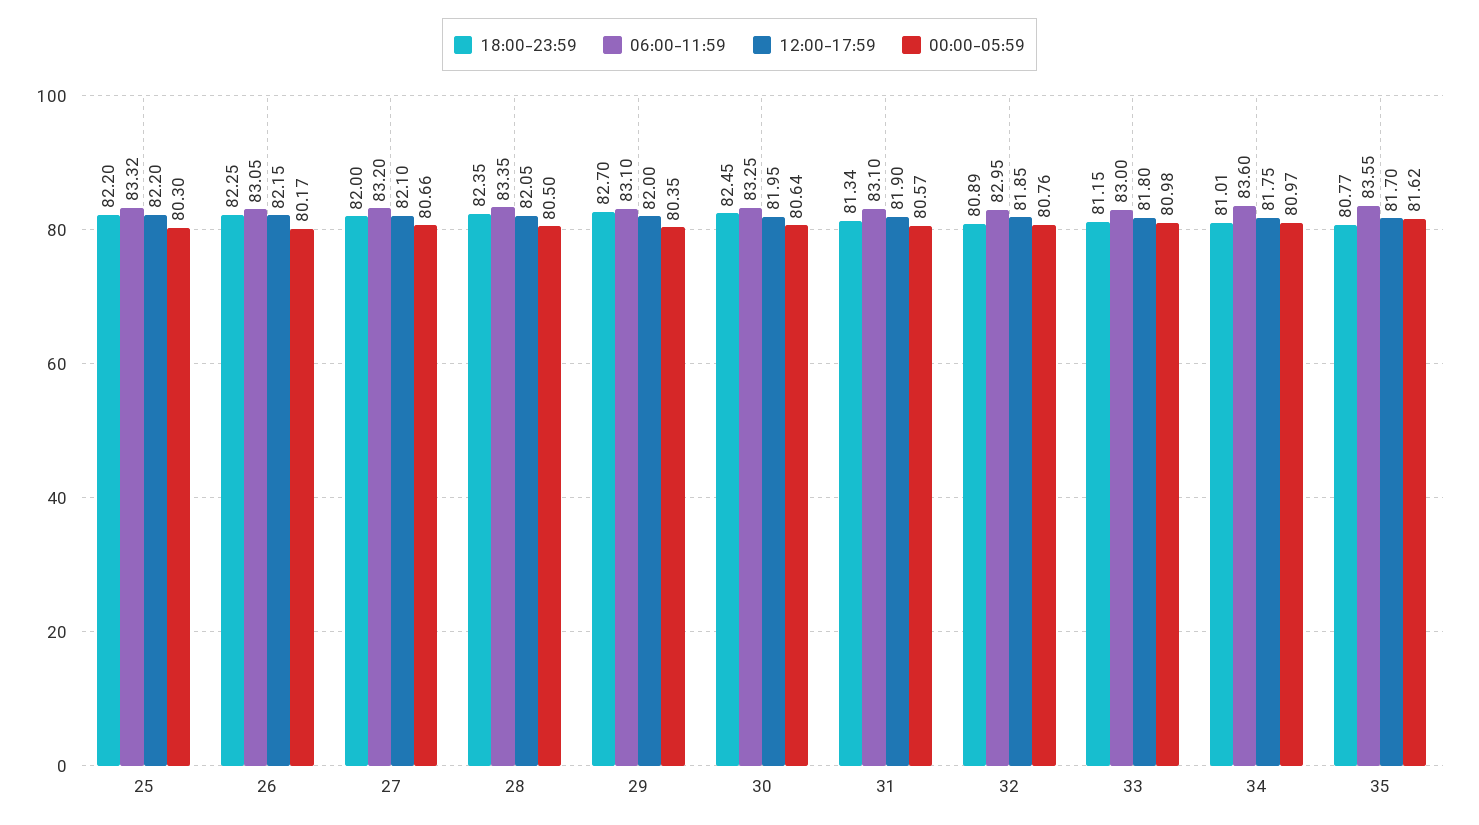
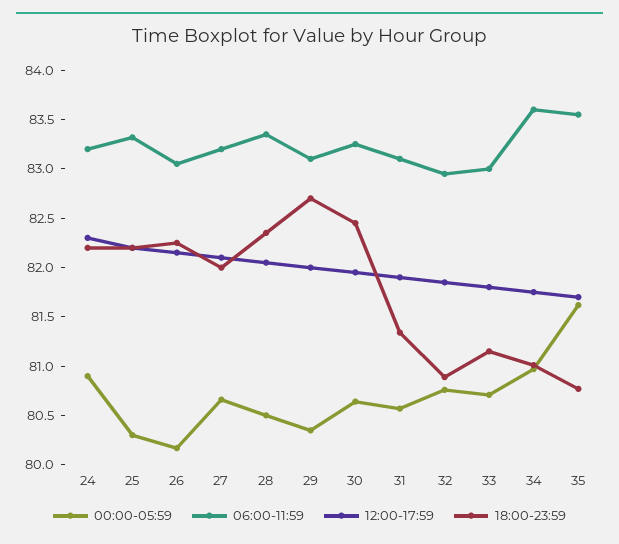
  {
    "18:00-23:59": {
      "25": 82.2,
      "26": 82.25,
      "27": 82,
      "28": 82.35,
      "29": 82.7,
      "30": 82.45,
      "31": 81.34,
      "32": 80.89,
      "33": 81.15,
      "34": 81.01,
-     "35": 80.77
+     "35": 80.77,
+     "24": 82.2
    },
    "06:00-11:59": {
      "25": 83.32,
      "26": 83.05,
      "27": 83.2,
      "28": 83.35,
      "29": 83.1,
      "30": 83.25,
      "31": 83.1,
      "32": 82.95,
      "33": 83,
      "34": 83.6,
-     "35": 83.55
+     "35": 83.55,
+     "24": 83.2
    },
    "12:00-17:59": {
      "25": 82.2,
      "26": 82.15,
      "27": 82.1,
      "28": 82.05,
      "29": 82,
      "30": 81.95,
      "31": 81.9,
      "32": 81.85,
      "33": 81.8,
      "34": 81.75,
-     "35": 81.7
+     "35": 81.7,
+     "24": 82.3
    },
    "00:00-05:59": {
      "25": 80.3,
      "26": 80.17,
      "27": 80.66,
      "28": 80.5,
      "29": 80.35,
      "30": 80.64,
      "31": 80.57,
      "32": 80.76,
-     "33": 80.98,
+     "33": 80.7,
      "34": 80.97,
-     "35": 81.62
+     "35": 81.62,
+     "24": 80.9
    }
  }

